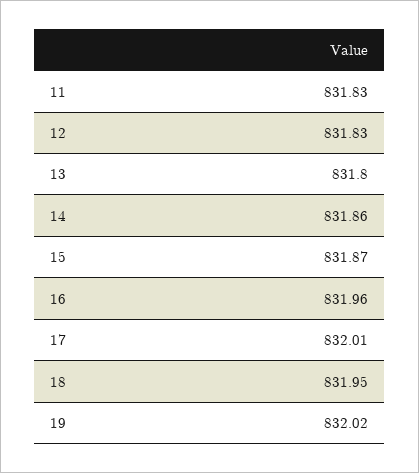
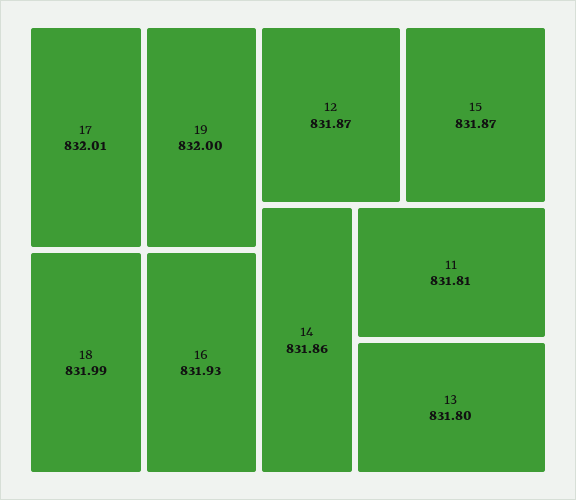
  {
-   "11": 831.83,
+   "11": 831.81,
-   "12": 831.83,
+   "12": 831.87,
    "13": 831.8,
    "14": 831.86,
    "15": 831.87,
-   "16": 831.96,
+   "16": 831.93,
    "17": 832.01,
-   "18": 831.95,
+   "18": 831.99,
-   "19": 832.02
+   "19": 832
  }

